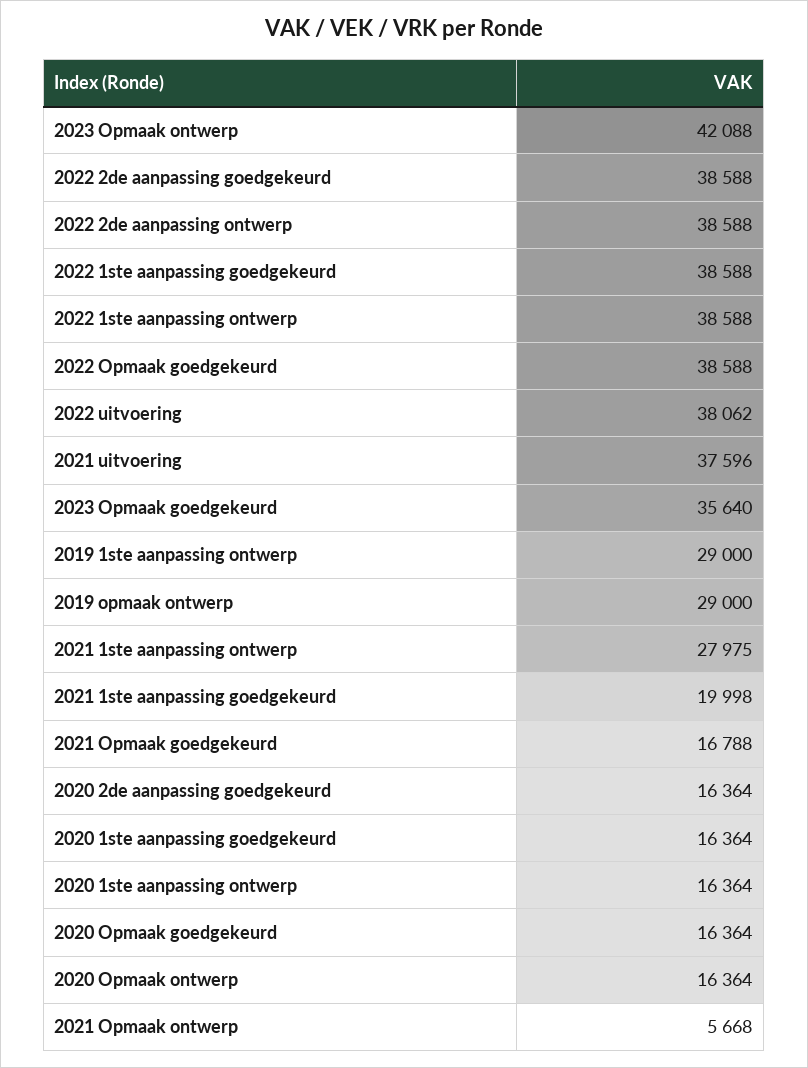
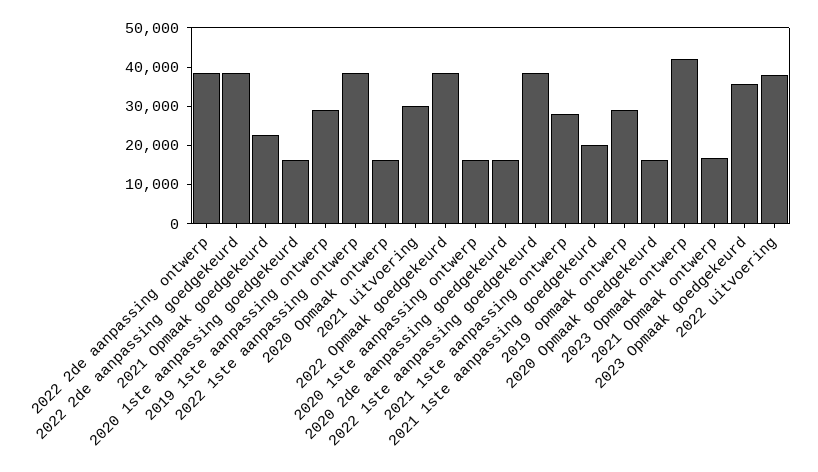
  {
    "2023 Opmaak ontwerp": 42088,
    "2022 2de aanpassing goedgekeurd": 38588,
    "2022 2de aanpassing ontwerp": 38588,
    "2022 1ste aanpassing goedgekeurd": 38588,
    "2022 1ste aanpassing ontwerp": 38588,
    "2022 Opmaak goedgekeurd": 38588,
    "2022 uitvoering": 38062,
-   "2021 uitvoering": 37596,
+   "2021 uitvoering": 30000,
    "2023 Opmaak goedgekeurd": 35640,
    "2019 1ste aanpassing ontwerp": 29000,
    "2019 opmaak ontwerp": 29000,
    "2021 1ste aanpassing ontwerp": 27975,
    "2021 1ste aanpassing goedgekeurd": 19998,
-   "2021 Opmaak goedgekeurd": 16788,
+   "2021 Opmaak goedgekeurd": 22500,
    "2020 2de aanpassing goedgekeurd": 16364,
    "2020 1ste aanpassing goedgekeurd": 16364,
    "2020 1ste aanpassing ontwerp": 16364,
    "2020 Opmaak goedgekeurd": 16364,
    "2020 Opmaak ontwerp": 16364,
-   "2021 Opmaak ontwerp": 5668
+   "2021 Opmaak ontwerp": 17500
  }

